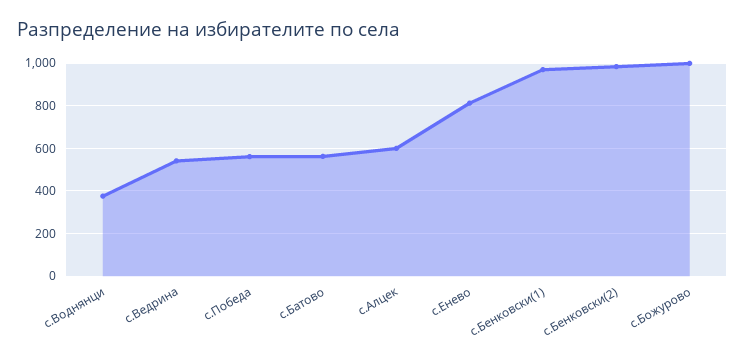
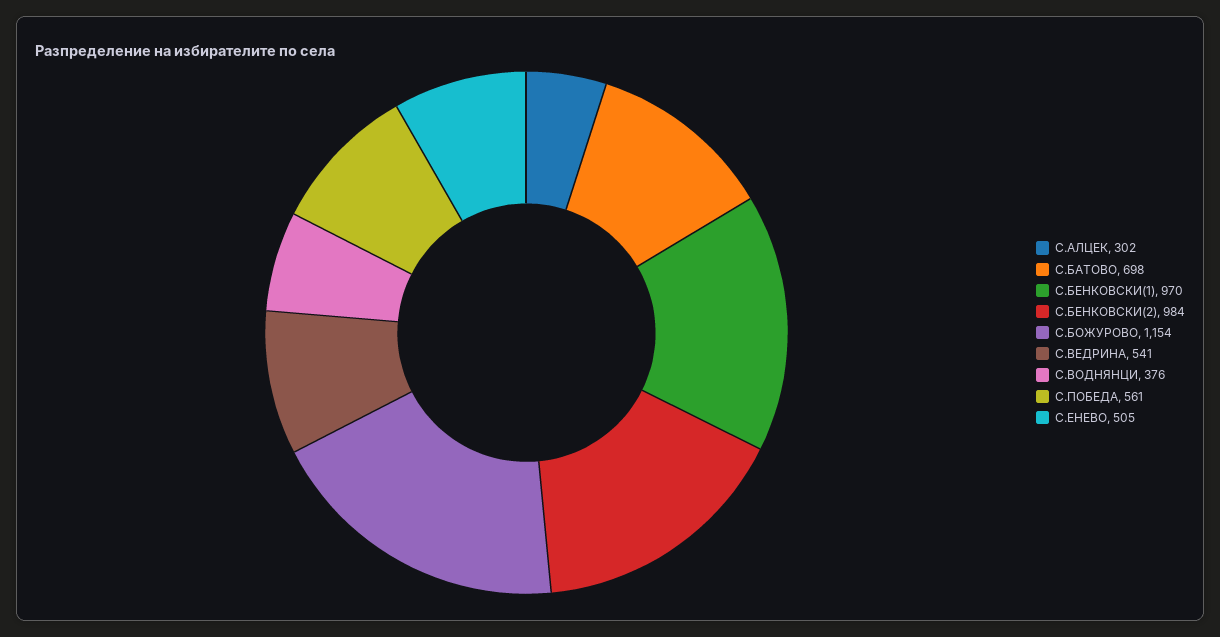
  {
    "с.Воднянци": 376,
    "с.Ведрина": 541,
    "с.Победа": 561,
-   "с.Батово": 550,
+   "с.Батово": 698,
-   "с.Алцек": 600,
+   "с.Алцек": 302,
-   "с.Енево": 800,
+   "с.Енево": 505,
    "с.Бенковски(1)": 970,
    "с.Бенковски(2)": 984,
-   "с.Божурово": 1000
+   "с.Божурово": 1154
  }

